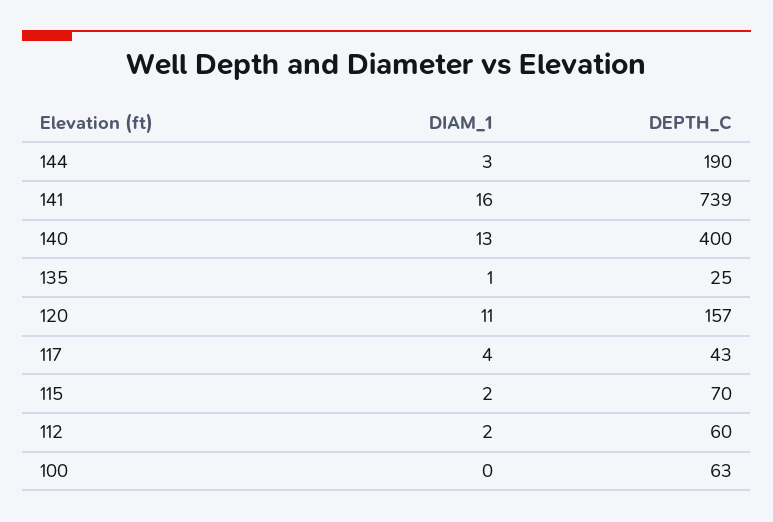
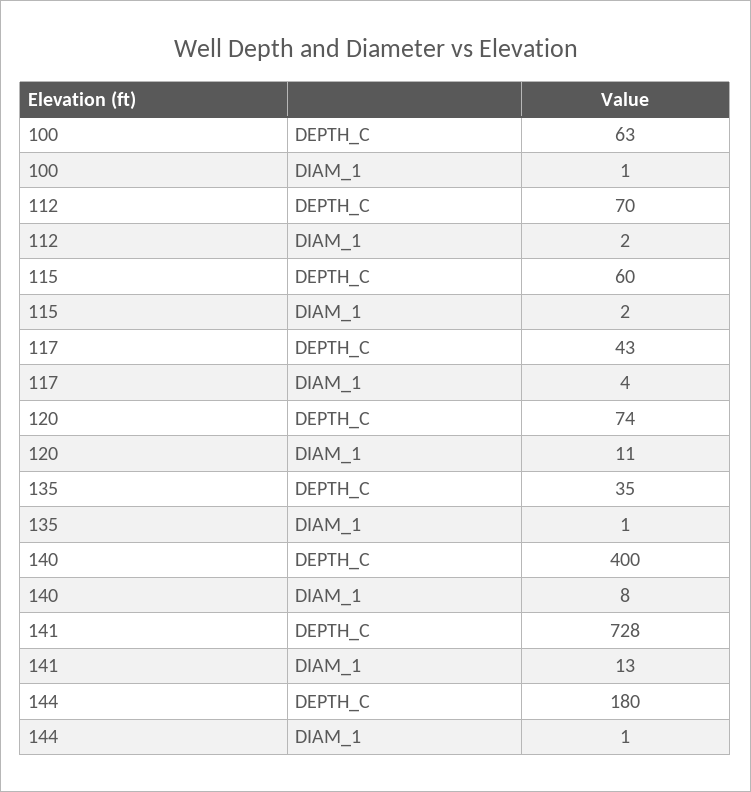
  {
    "DIAM_1": {
-     "144": 3,
+     "144": 1,
-     "141": 16,
+     "141": 13,
-     "140": 13,
+     "140": 8,
      "135": 1,
      "120": 11,
      "117": 4,
      "115": 2,
      "112": 2,
-     "100": 0
+     "100": 1
    },
    "DEPTH_C": {
-     "144": 190,
+     "144": 180,
-     "141": 739,
+     "141": 728,
      "140": 400,
-     "135": 25,
+     "135": 35,
-     "120": 157,
+     "120": 74,
      "117": 43,
-     "115": 70,
+     "115": 60,
-     "112": 60,
+     "112": 70,
      "100": 63
    }
  }

